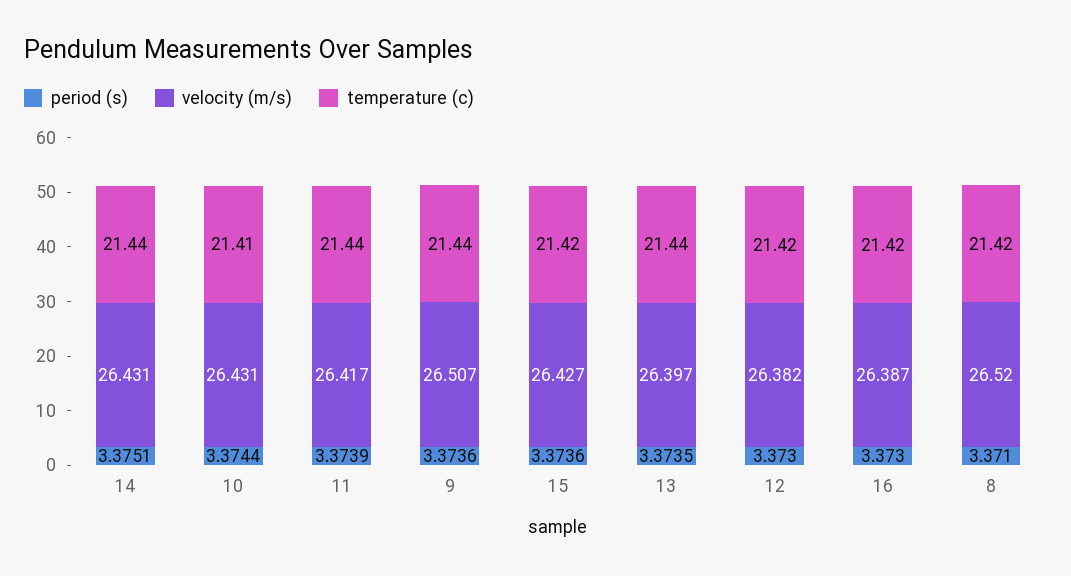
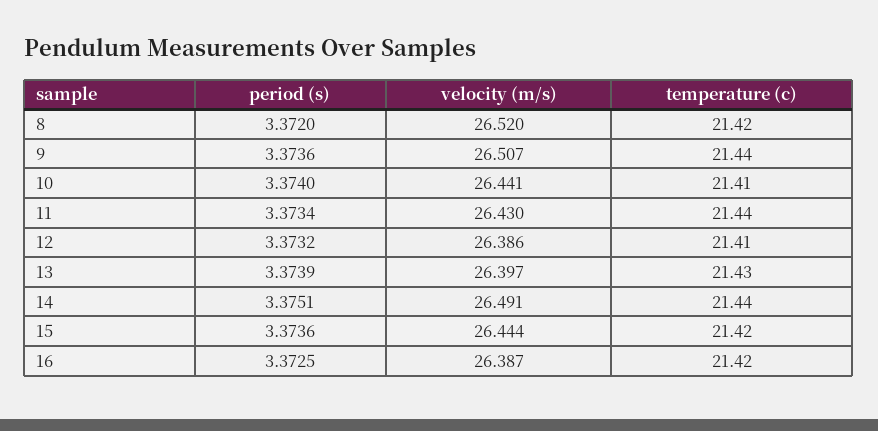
  {
    "period (s)": {
      "14": 3.3751,
-     "10": 3.3744,
+     "10": 3.374,
-     "11": 3.3739,
+     "11": 3.3734,
      "9": 3.3736,
      "15": 3.3736,
-     "13": 3.3735,
+     "13": 3.3739,
-     "12": 3.373,
+     "12": 3.3732,
-     "16": 3.373,
+     "16": 3.3725,
-     "8": 3.371
+     "8": 3.372
    },
    "velocity (m/s)": {
-     "14": 26.431,
+     "14": 26.491,
-     "10": 26.431,
+     "10": 26.441,
-     "11": 26.417,
+     "11": 26.43,
      "9": 26.507,
-     "15": 26.427,
+     "15": 26.444,
      "13": 26.397,
-     "12": 26.382,
+     "12": 26.386,
      "16": 26.387,
      "8": 26.52
    },
    "temperature (c)": {
      "14": 21.44,
      "10": 21.41,
      "11": 21.44,
      "9": 21.44,
      "15": 21.42,
-     "13": 21.44,
+     "13": 21.43,
-     "12": 21.42,
+     "12": 21.41,
      "16": 21.42,
      "8": 21.42
    }
  }

